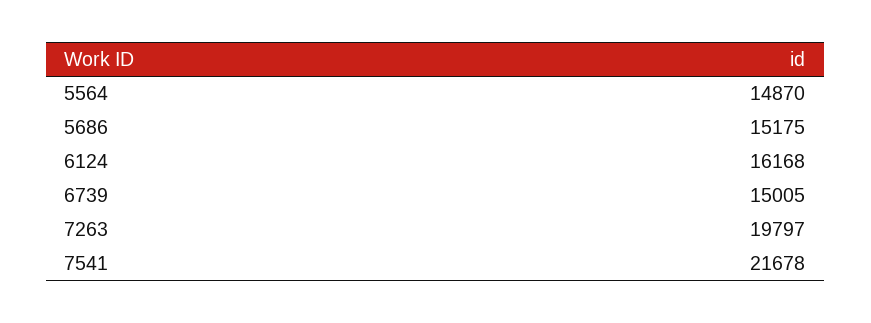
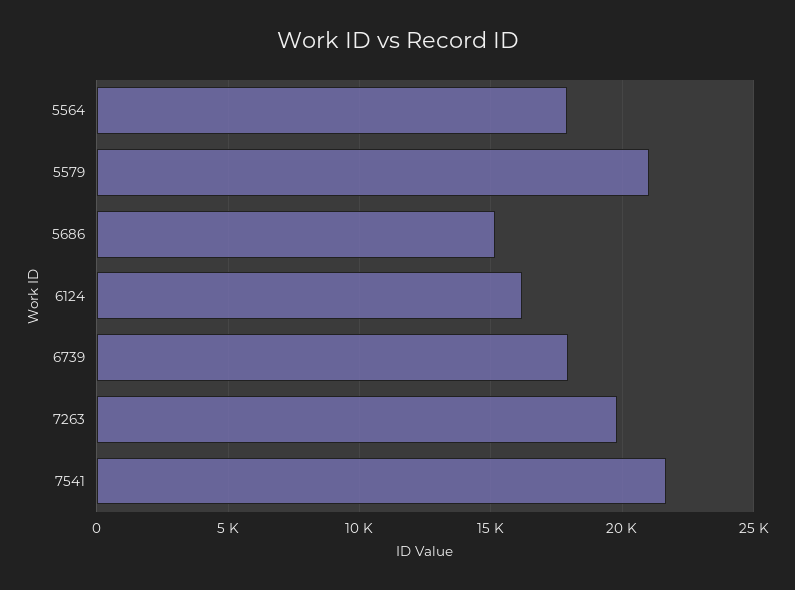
  {
-   "5564": 14870,
+   "5564": 18000,
    "5686": 15175,
    "6124": 16168,
-   "6739": 15005,
+   "6739": 18000,
    "7263": 19797,
-   "7541": 21678
+   "7541": 21678,
+   "5579": 21000
  }

